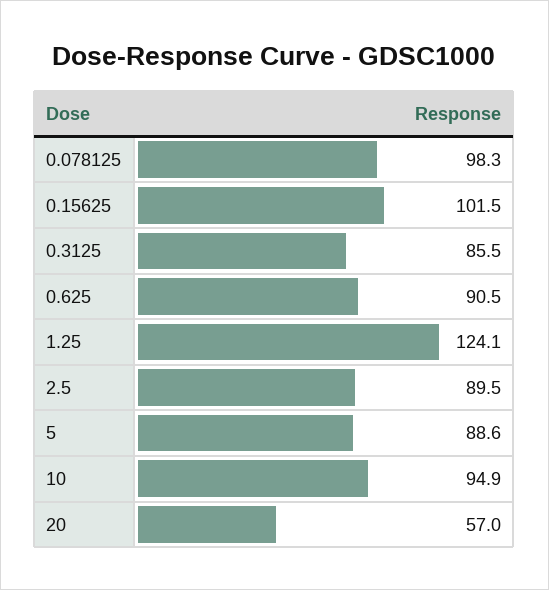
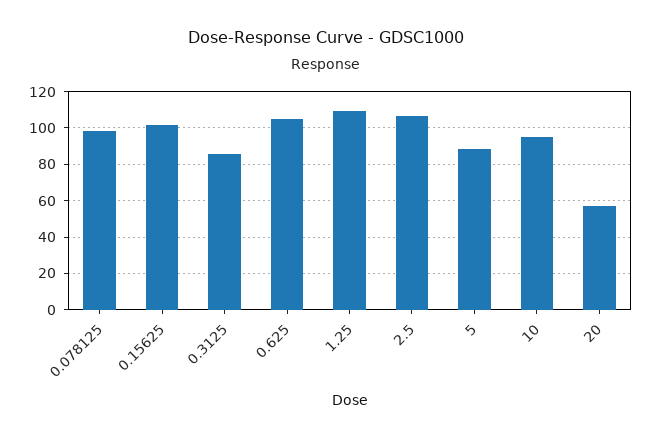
  {
    "0.078125": 98.3,
    "0.15625": 101.5,
    "0.3125": 85.5,
-   "0.625": 90.5,
+   "0.625": 105,
-   "1.25": 124.1,
+   "1.25": 110,
-   "2.5": 89.5,
+   "2.5": 105,
    "5": 88.6,
    "10": 94.9,
    "20": 57
  }

